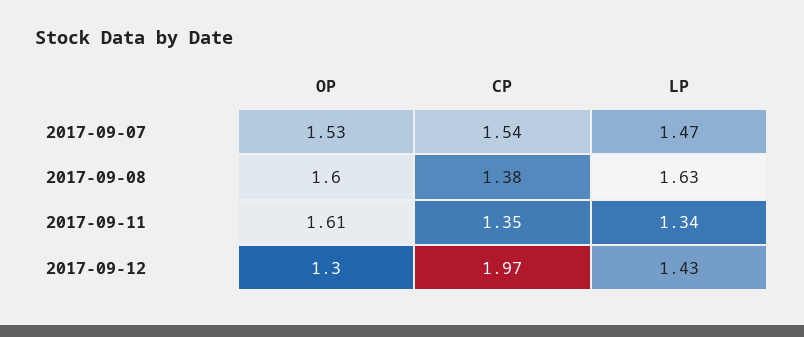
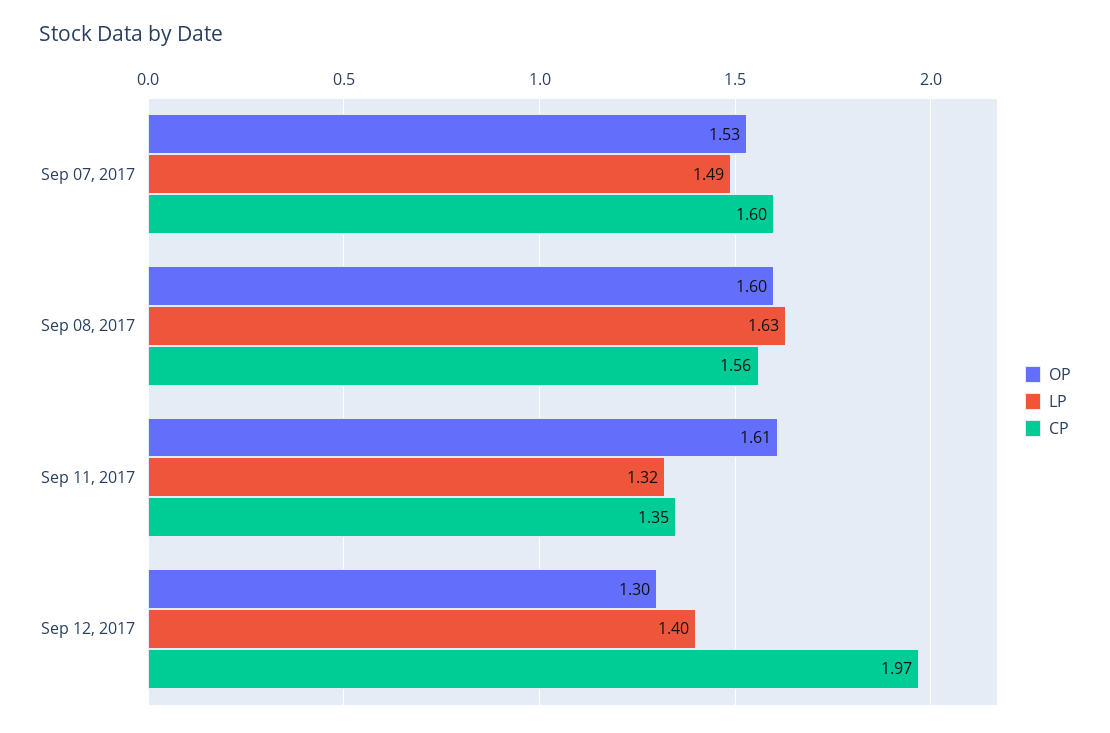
  {
    "OP": {
      "2017-09-07": 1.53,
      "2017-09-08": 1.6,
      "2017-09-11": 1.61,
      "2017-09-12": 1.3
    },
    "CP": {
-     "2017-09-07": 1.54,
+     "2017-09-07": 1.6,
-     "2017-09-08": 1.38,
+     "2017-09-08": 1.56,
      "2017-09-11": 1.35,
      "2017-09-12": 1.97
    },
    "LP": {
-     "2017-09-07": 1.47,
+     "2017-09-07": 1.49,
      "2017-09-08": 1.63,
-     "2017-09-11": 1.34,
+     "2017-09-11": 1.32,
-     "2017-09-12": 1.43
+     "2017-09-12": 1.4
    }
  }

